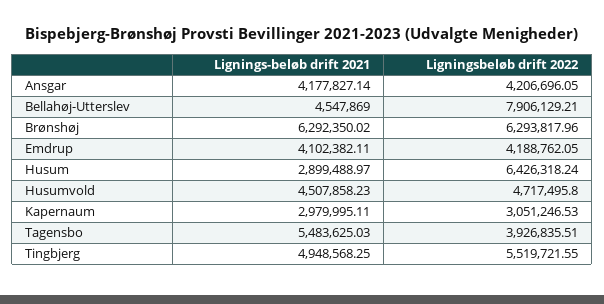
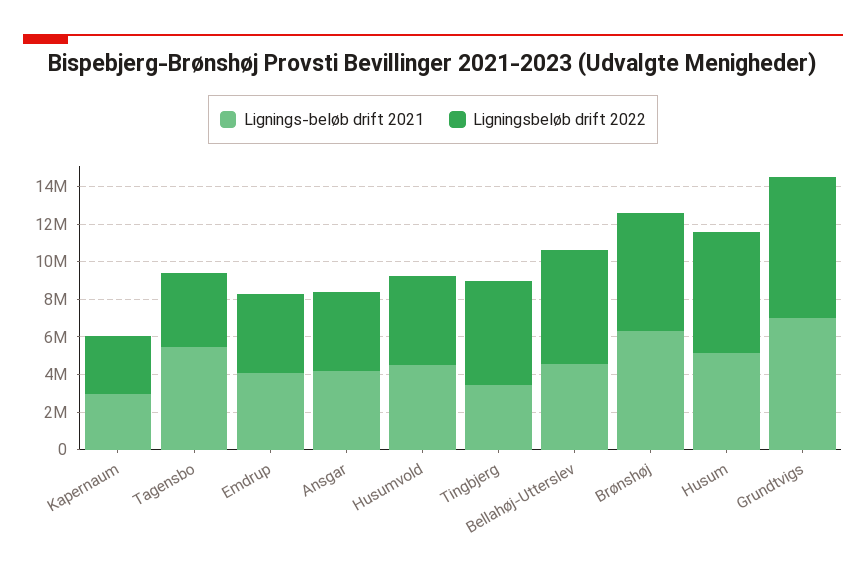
  {
    "Lignings-beløb drift 2021": {
      "Ansgar": 4177827.14,
      "Bellahøj-Utterslev": 4547869,
      "Brønshøj": 6292350.02,
      "Emdrup": 4102382.11,
-     "Husum": 2899488.97,
+     "Husum": 5000000,
      "Husumvold": 4507858.23,
      "Kapernaum": 2979995.11,
      "Tagensbo": 5483625.03,
-     "Tingbjerg": 4948568.25
+     "Tingbjerg": 3500000,
+     "Grundtvigs": 7000000
    },
    "Ligningsbeløb drift 2022": {
      "Ansgar": 4206696.05,
-     "Bellahøj-Utterslev": 7906129.21,
+     "Bellahøj-Utterslev": 6000000,
      "Brønshøj": 6293817.96,
      "Emdrup": 4188762.05,
      "Husum": 6426318.24,
      "Husumvold": 4717495.8,
      "Kapernaum": 3051246.53,
      "Tagensbo": 3926835.51,
-     "Tingbjerg": 5519721.55
+     "Tingbjerg": 5519721.55,
+     "Grundtvigs": 7500000
    }
  }

